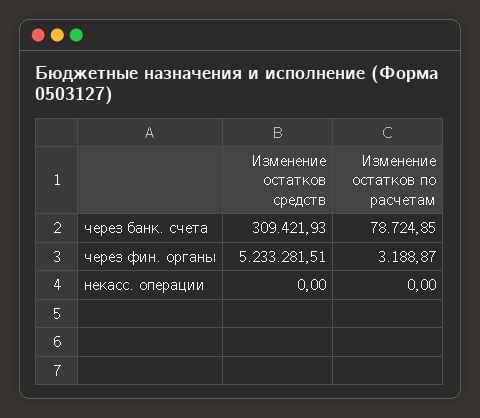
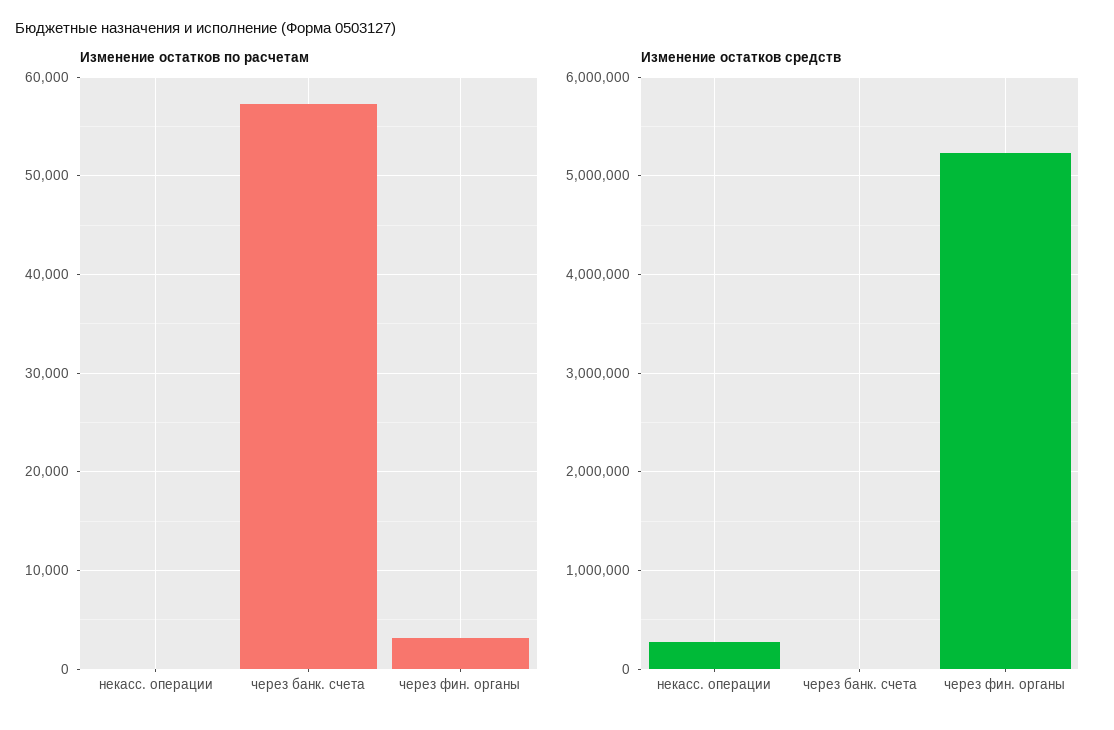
  {
    "Изменение остатков средств": {
-     "через банк. счета": 309421.93,
+     "через банк. счета": 0,
      "через фин. органы": 5233281.51,
-     "некасс. операции": 0
+     "некасс. операции": 300000
    },
    "Изменение остатков по расчетам": {
-     "через банк. счета": 78724.85,
+     "через банк. счета": 57000,
      "через фин. органы": 3188.87,
      "некасс. операции": 0
    }
  }

